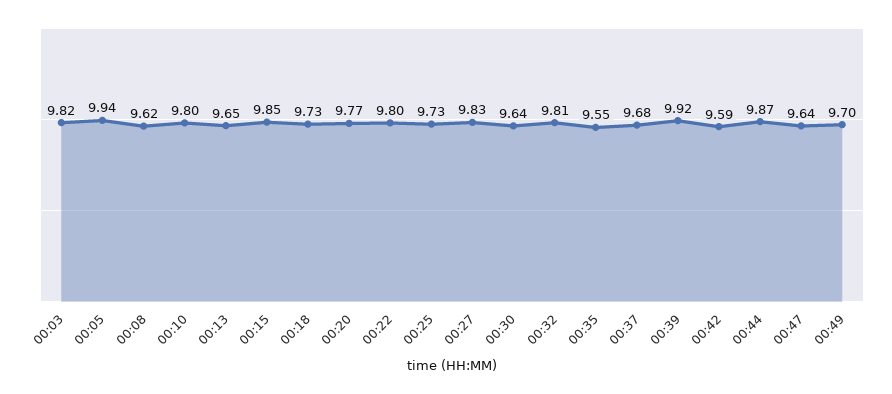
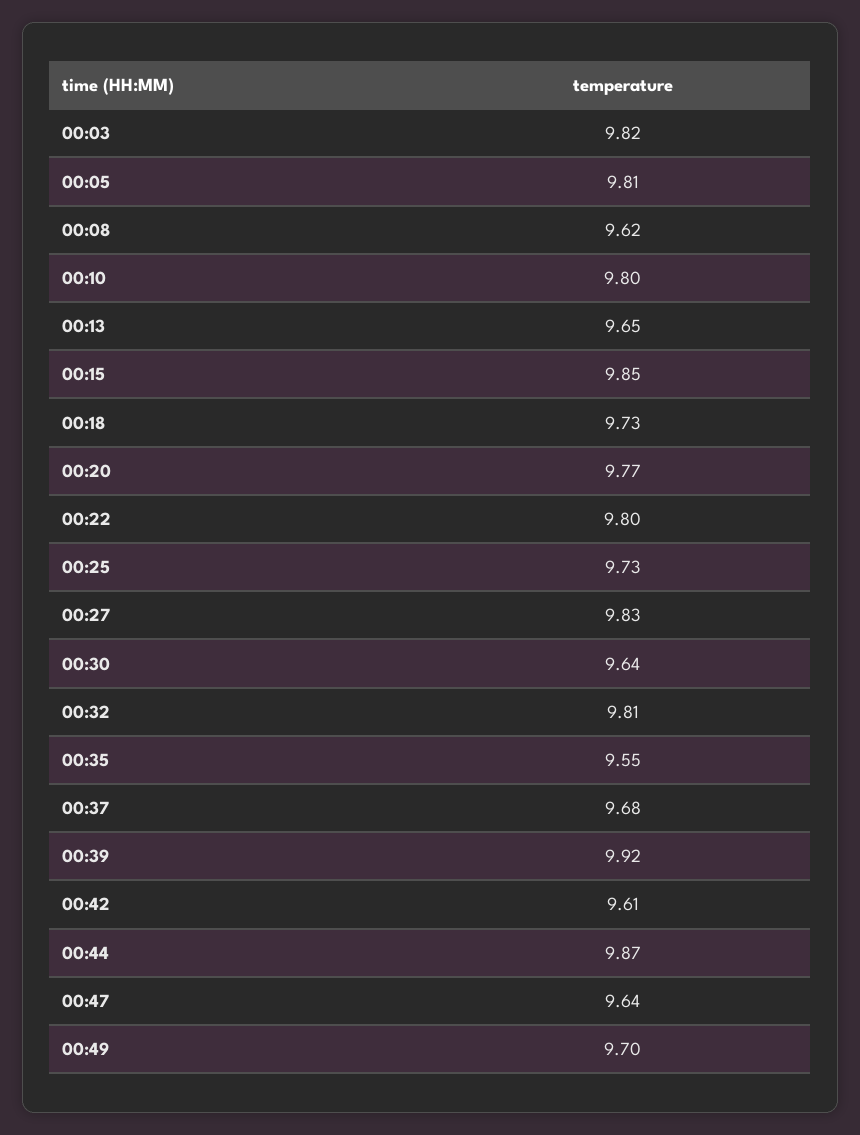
  {
    "00:03": 9.82,
-   "00:05": 9.94,
+   "00:05": 9.81,
    "00:08": 9.62,
    "00:10": 9.8,
    "00:13": 9.65,
    "00:15": 9.85,
    "00:18": 9.73,
    "00:20": 9.77,
    "00:22": 9.8,
    "00:25": 9.73,
    "00:27": 9.83,
    "00:30": 9.64,
    "00:32": 9.81,
    "00:35": 9.55,
    "00:37": 9.68,
    "00:39": 9.92,
-   "00:42": 9.59,
+   "00:42": 9.61,
    "00:44": 9.87,
    "00:47": 9.64,
    "00:49": 9.7
  }

